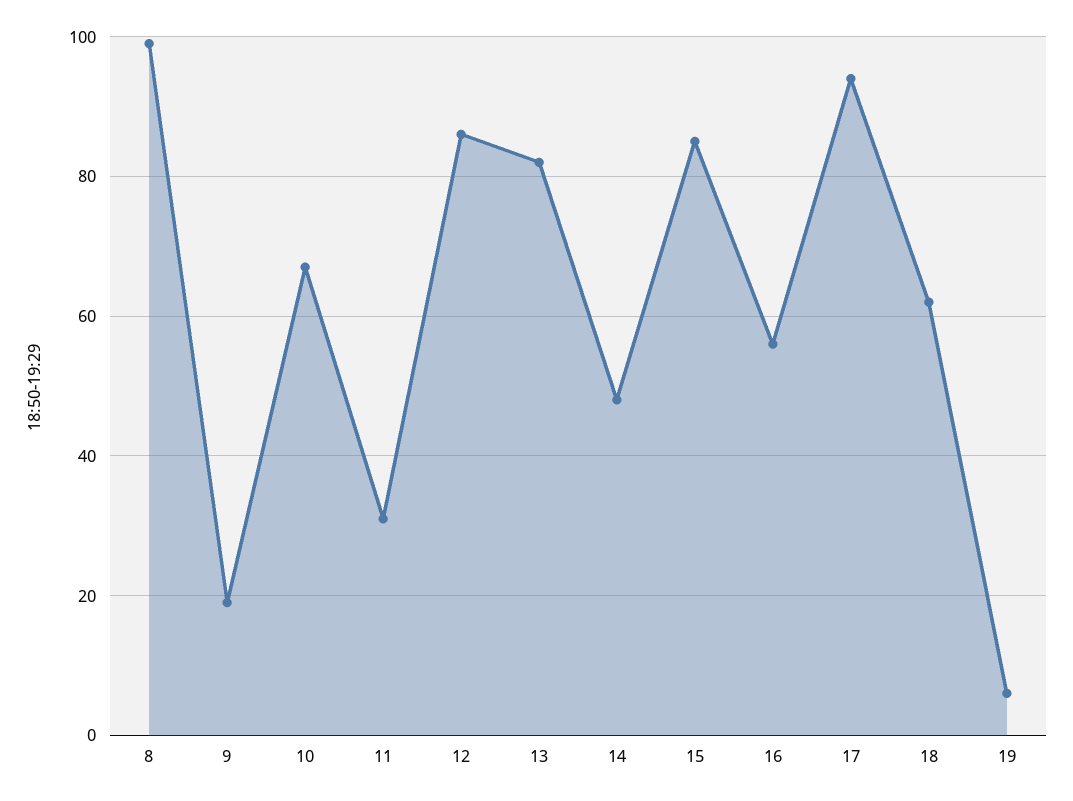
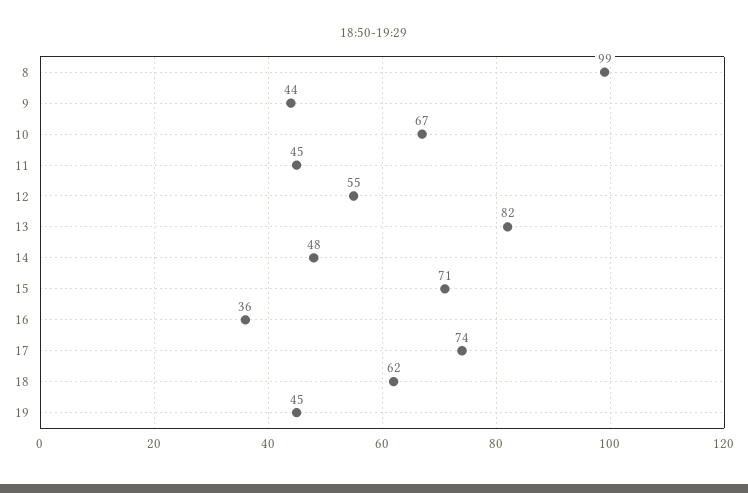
  {
    "8": 99,
-   "9": 20,
+   "9": 44,
    "10": 67,
-   "11": 30,
+   "11": 45,
-   "12": 85,
+   "12": 55,
    "13": 82,
    "14": 48,
-   "15": 85,
+   "15": 71,
-   "16": 55,
+   "16": 36,
-   "17": 95,
+   "17": 74,
    "18": 62,
-   "19": 5
+   "19": 45
  }

